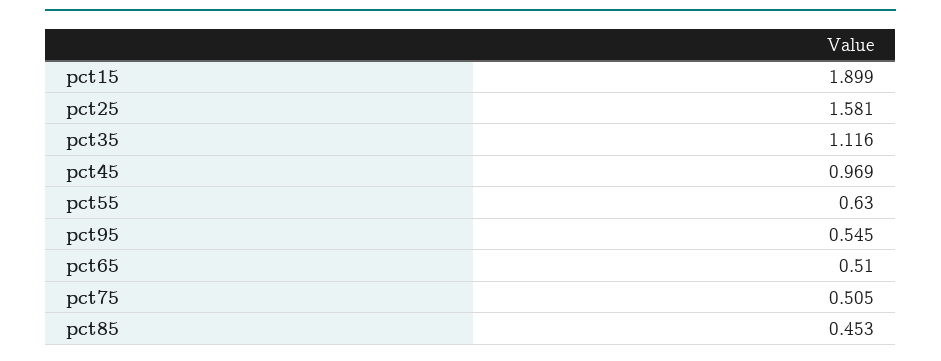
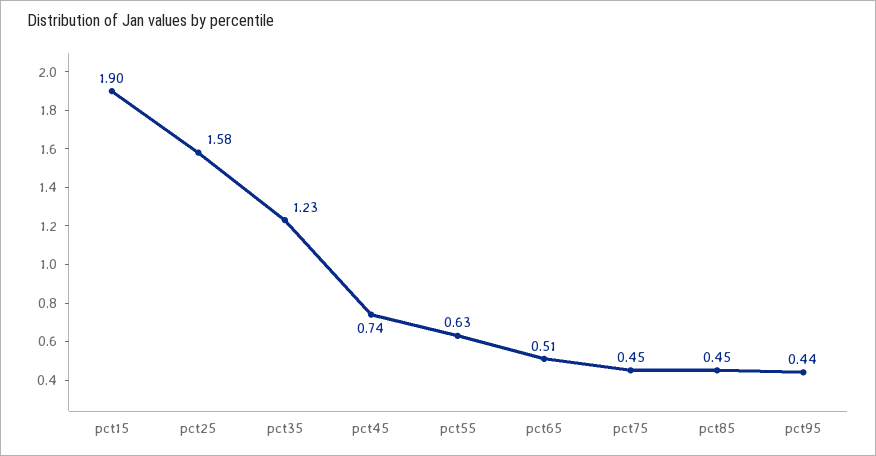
  {
    "pct15": 1.899,
    "pct25": 1.581,
-   "pct35": 1.116,
+   "pct35": 1.23,
-   "pct45": 0.969,
+   "pct45": 0.74,
    "pct55": 0.63,
-   "pct95": 0.545,
+   "pct95": 0.44,
    "pct65": 0.51,
-   "pct75": 0.505,
+   "pct75": 0.45,
    "pct85": 0.453
  }

